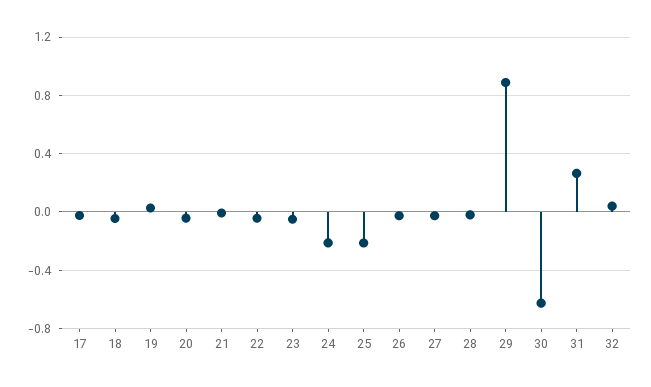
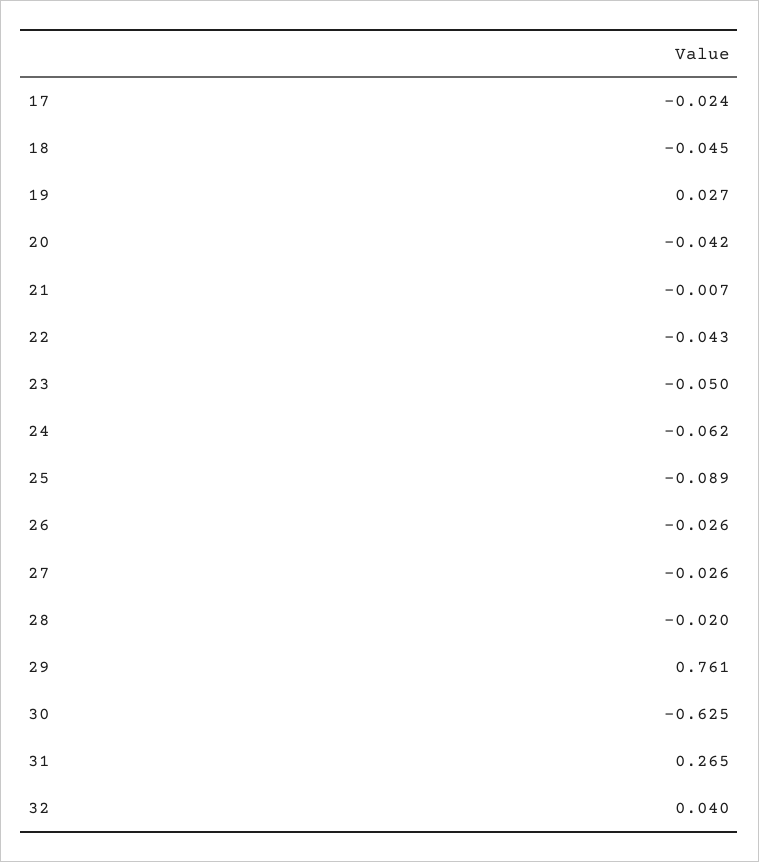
  {
    "17": -0.024,
    "18": -0.045,
    "19": 0.027,
    "20": -0.042,
    "21": -0.007,
    "22": -0.043,
    "23": -0.05,
-   "24": -0.2,
+   "24": -0.062,
-   "25": -0.2,
+   "25": -0.089,
    "26": -0.026,
    "27": -0.026,
    "28": -0.02,
-   "29": 0.9,
+   "29": 0.761,
    "30": -0.625,
    "31": 0.265,
    "32": 0.04
  }

